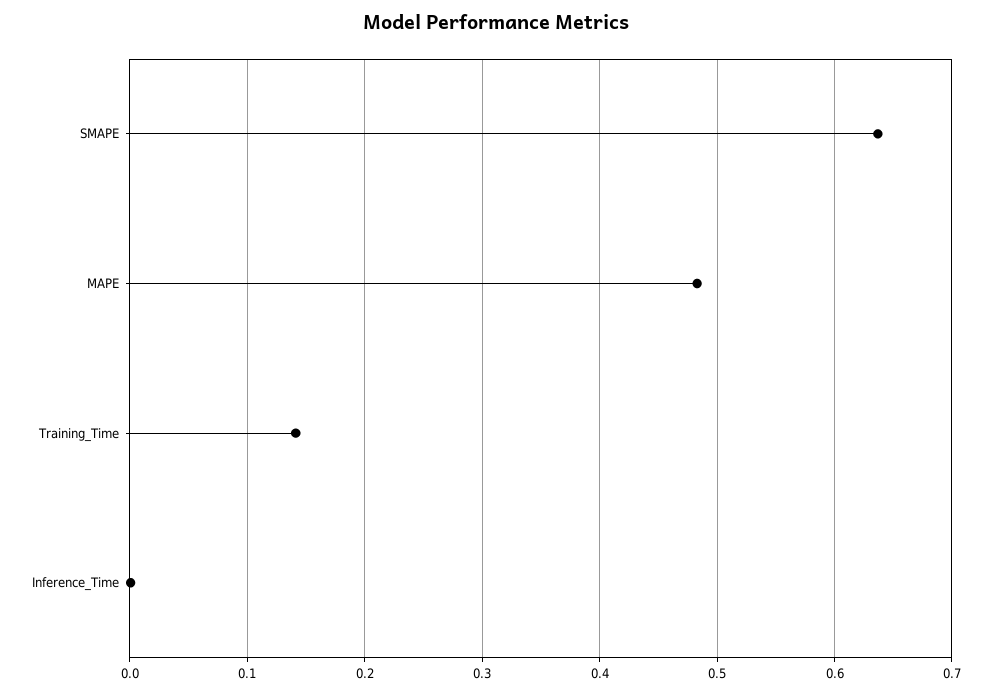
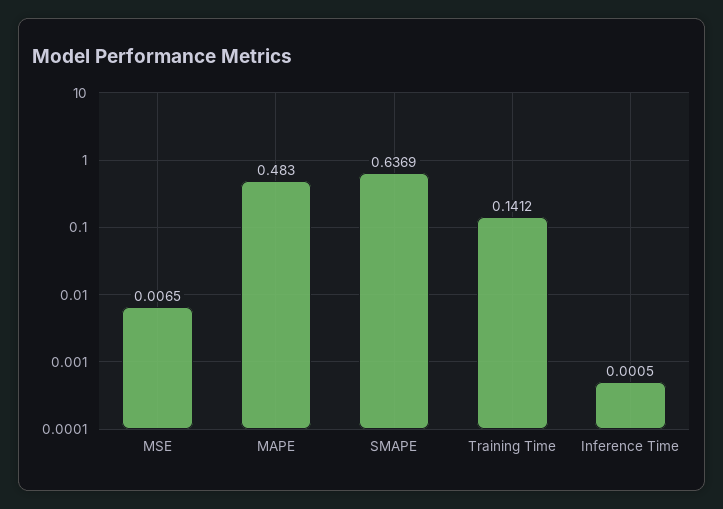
  {
    "SMAPE": 0.6369,
    "MAPE": 0.483,
    "Training_Time": 0.1412,
-   "Inference_Time": 0.0005
+   "Inference_Time": 0.0005,
+   "MSE": 0.0065
  }

